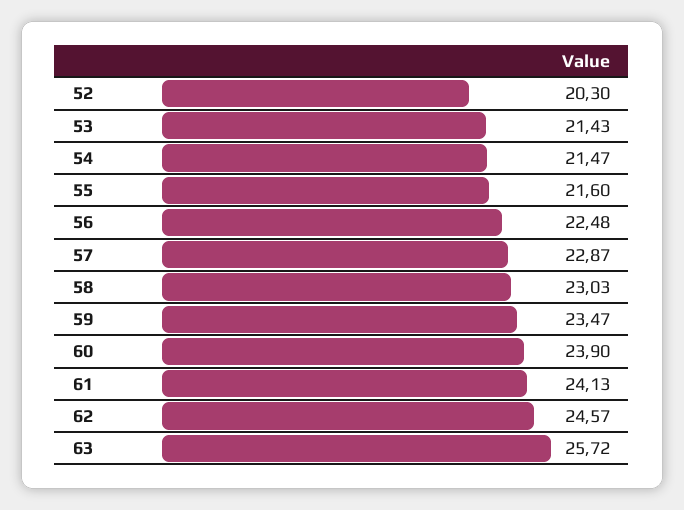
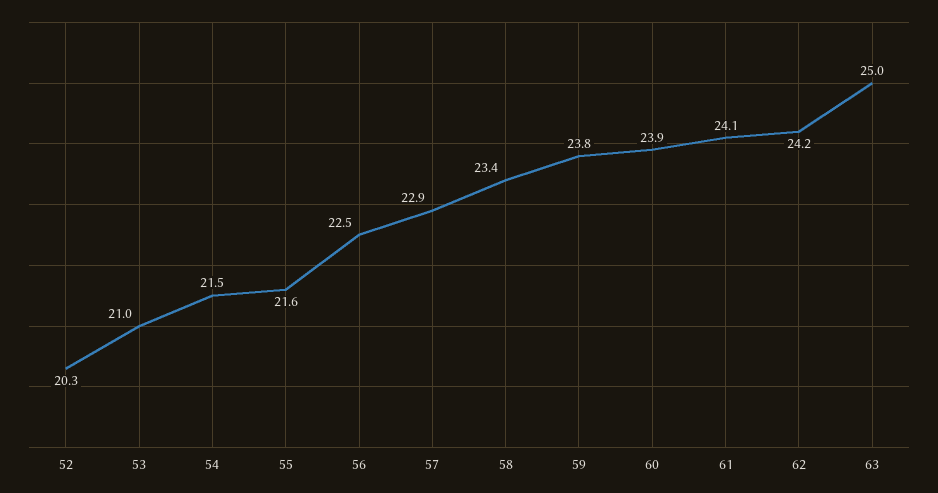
  {
    "52": 20.3,
-   "53": 21.43,
+   "53": 21,
    "54": 21.47,
    "55": 21.6,
    "56": 22.48,
    "57": 22.87,
-   "58": 23.03,
+   "58": 23.4,
-   "59": 23.47,
+   "59": 23.8,
    "60": 23.9,
    "61": 24.13,
-   "62": 24.57,
+   "62": 24.2,
-   "63": 25.72
+   "63": 25
  }

